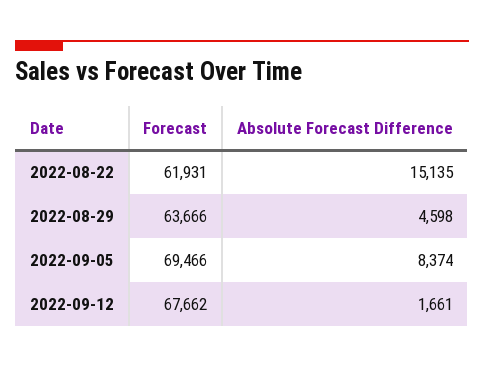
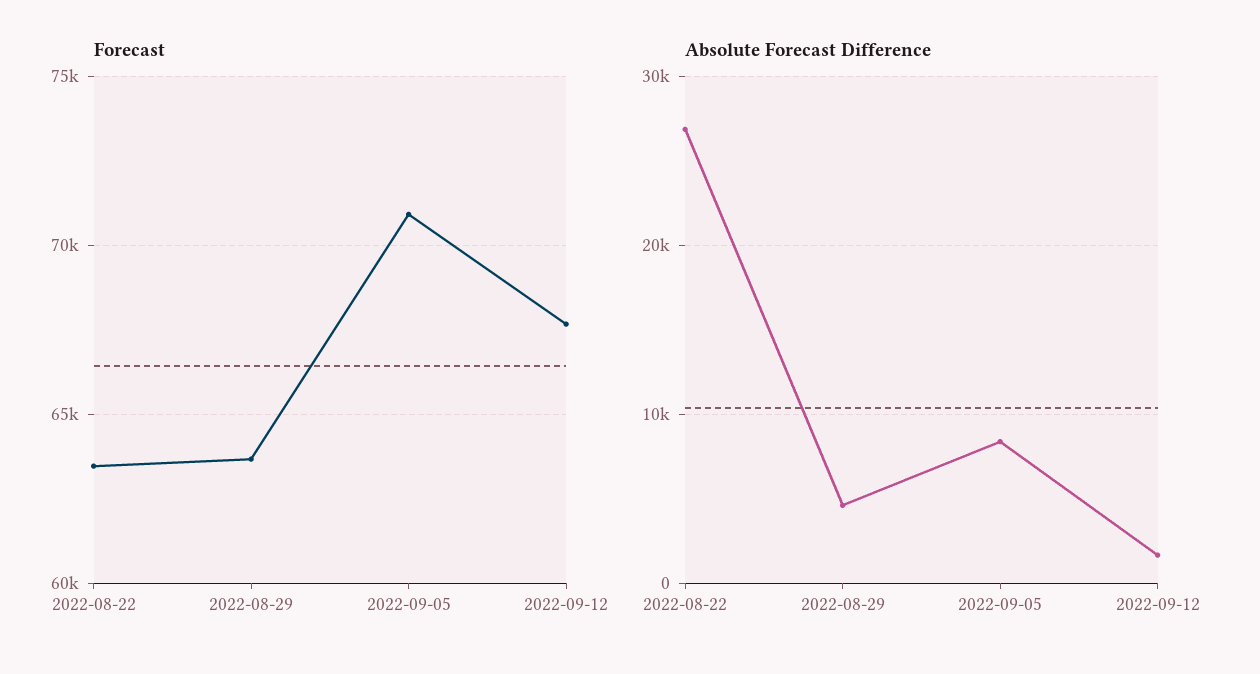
  {
    "Forecast": {
-     "2022-08-22": 61931,
+     "2022-08-22": 63500,
      "2022-08-29": 63666,
-     "2022-09-05": 69466,
+     "2022-09-05": 71000,
      "2022-09-12": 67662
    },
    "Absolute Forecast Difference": {
-     "2022-08-22": 15135,
+     "2022-08-22": 27000,
      "2022-08-29": 4598,
      "2022-09-05": 8374,
      "2022-09-12": 1661
    }
  }

